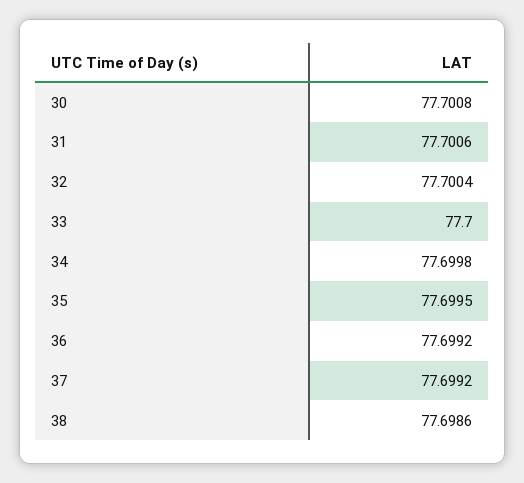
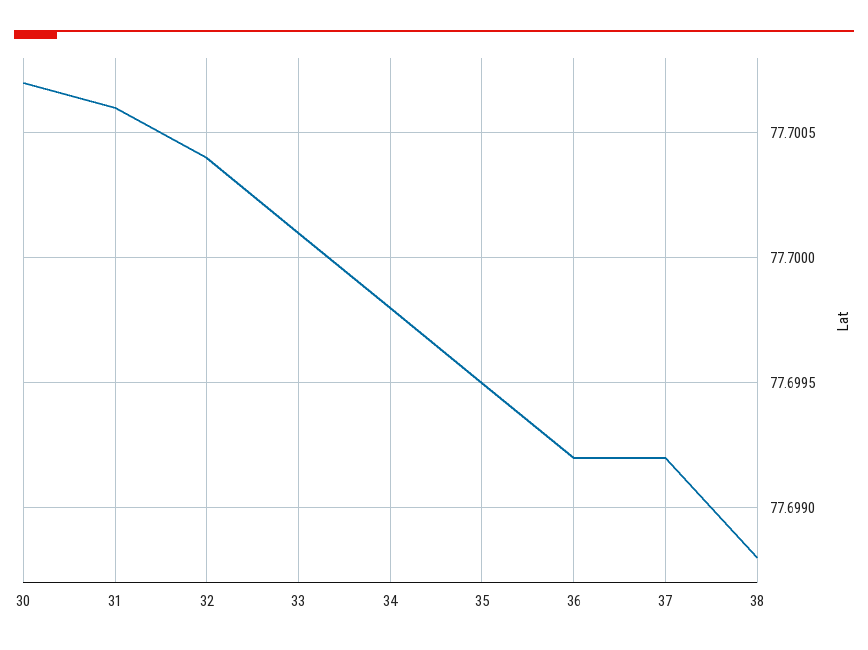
  {
-   "30": 77.7008,
+   "30": 77.7007,
    "31": 77.7006,
    "32": 77.7004,
-   "33": 77.7,
+   "33": 77.7001,
    "34": 77.6998,
    "35": 77.6995,
    "36": 77.6992,
    "37": 77.6992,
-   "38": 77.6986
+   "38": 77.6988
  }

